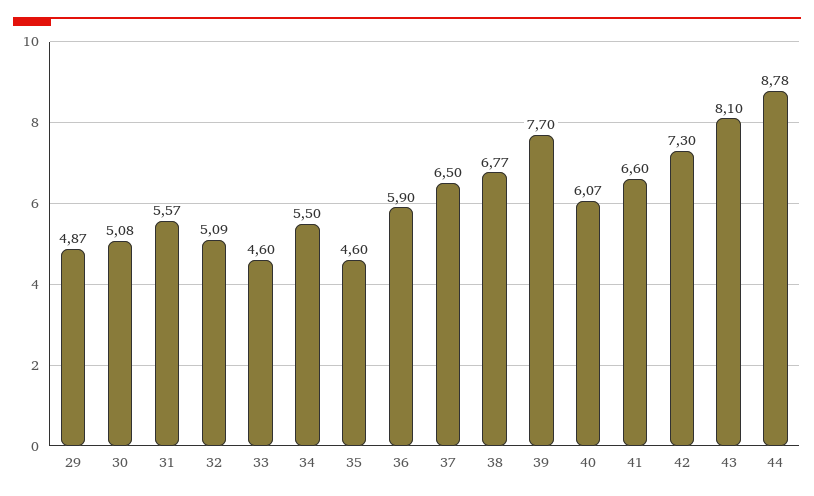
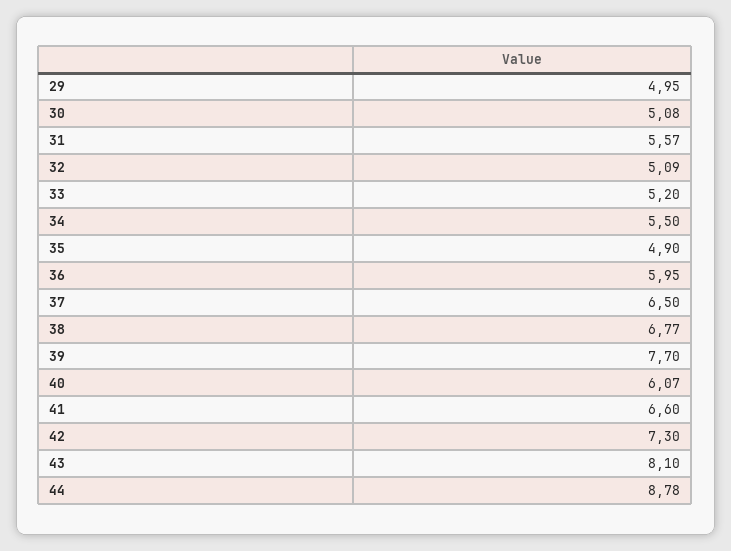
  {
-   "29": 4.87,
+   "29": 4.95,
    "30": 5.08,
    "31": 5.57,
    "32": 5.09,
-   "33": 4.6,
+   "33": 5.2,
    "34": 5.5,
-   "35": 4.6,
+   "35": 4.9,
-   "36": 5.9,
+   "36": 5.95,
    "37": 6.5,
    "38": 6.77,
    "39": 7.7,
    "40": 6.07,
    "41": 6.6,
    "42": 7.3,
    "43": 8.1,
    "44": 8.78
  }

